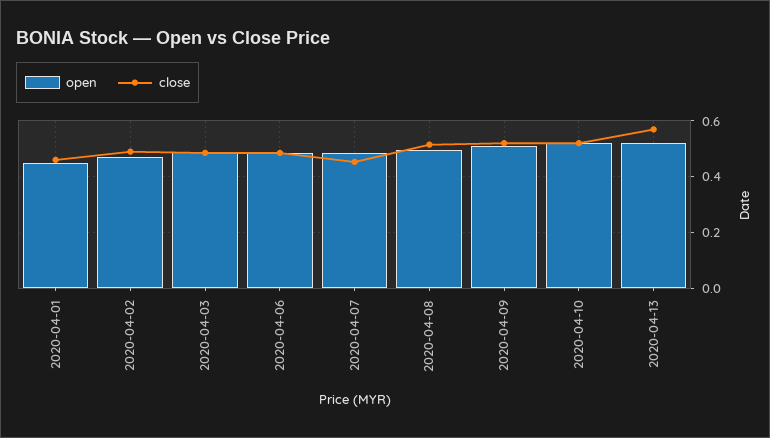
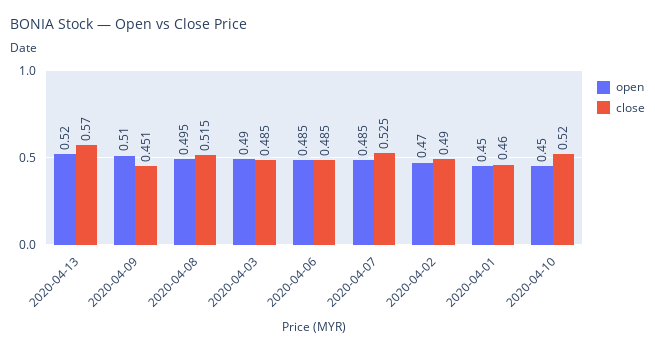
  {
    "open": {
      "2020-04-01": 0.45,
      "2020-04-02": 0.47,
      "2020-04-03": 0.49,
      "2020-04-06": 0.485,
      "2020-04-07": 0.485,
      "2020-04-08": 0.495,
      "2020-04-09": 0.51,
-     "2020-04-10": 0.525,
+     "2020-04-10": 0.45,
      "2020-04-13": 0.52
    },
    "close": {
      "2020-04-01": 0.46,
      "2020-04-02": 0.49,
      "2020-04-03": 0.485,
      "2020-04-06": 0.485,
-     "2020-04-07": 0.45,
+     "2020-04-07": 0.525,
      "2020-04-08": 0.515,
-     "2020-04-09": 0.525,
+     "2020-04-09": 0.451,
      "2020-04-10": 0.52,
      "2020-04-13": 0.57
    }
  }

